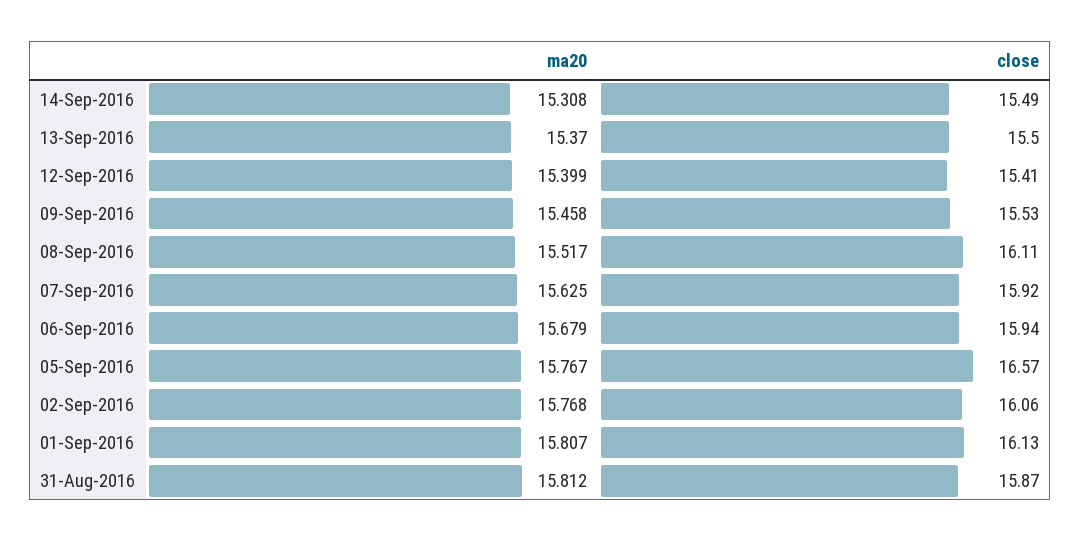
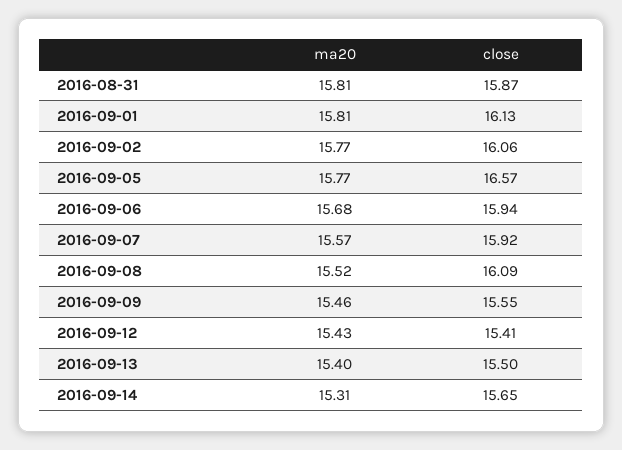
  {
    "ma20": {
      "14-Sep-2016": 15.308,
-     "13-Sep-2016": 15.37,
+     "13-Sep-2016": 15.4,
-     "12-Sep-2016": 15.399,
+     "12-Sep-2016": 15.43,
      "09-Sep-2016": 15.458,
      "08-Sep-2016": 15.517,
-     "07-Sep-2016": 15.625,
+     "07-Sep-2016": 15.57,
      "06-Sep-2016": 15.679,
      "05-Sep-2016": 15.767,
      "02-Sep-2016": 15.768,
      "01-Sep-2016": 15.807,
      "31-Aug-2016": 15.812
    },
    "close": {
-     "14-Sep-2016": 15.49,
+     "14-Sep-2016": 15.65,
      "13-Sep-2016": 15.5,
      "12-Sep-2016": 15.41,
-     "09-Sep-2016": 15.53,
+     "09-Sep-2016": 15.55,
-     "08-Sep-2016": 16.11,
+     "08-Sep-2016": 16.09,
      "07-Sep-2016": 15.92,
      "06-Sep-2016": 15.94,
      "05-Sep-2016": 16.57,
      "02-Sep-2016": 16.06,
      "01-Sep-2016": 16.13,
      "31-Aug-2016": 15.87
    }
  }

